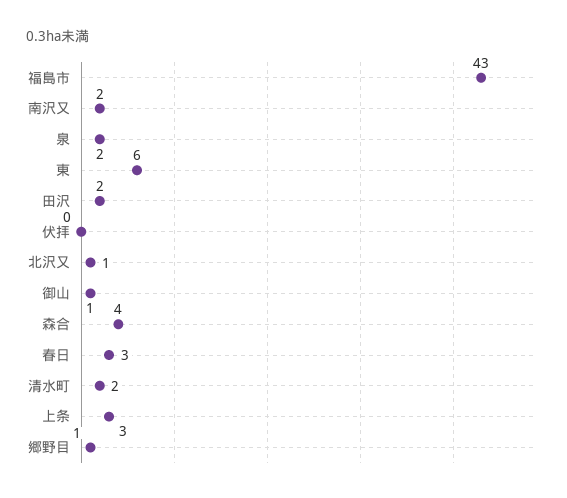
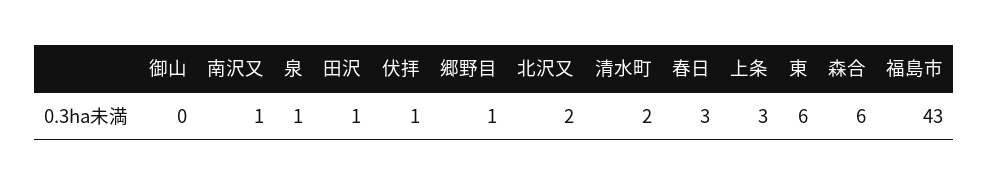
  {
    "福島市": 43,
-   "南沢又": 2,
+   "南沢又": 1,
-   "泉": 2,
+   "泉": 1,
    "東": 6,
-   "田沢": 2,
+   "田沢": 1,
-   "伏拝": 0,
+   "伏拝": 1,
-   "北沢又": 1,
+   "北沢又": 2,
-   "御山": 1,
+   "御山": 0,
-   "森合": 4,
+   "森合": 6,
    "春日": 3,
    "清水町": 2,
    "上条": 3,
    "郷野目": 1
  }

